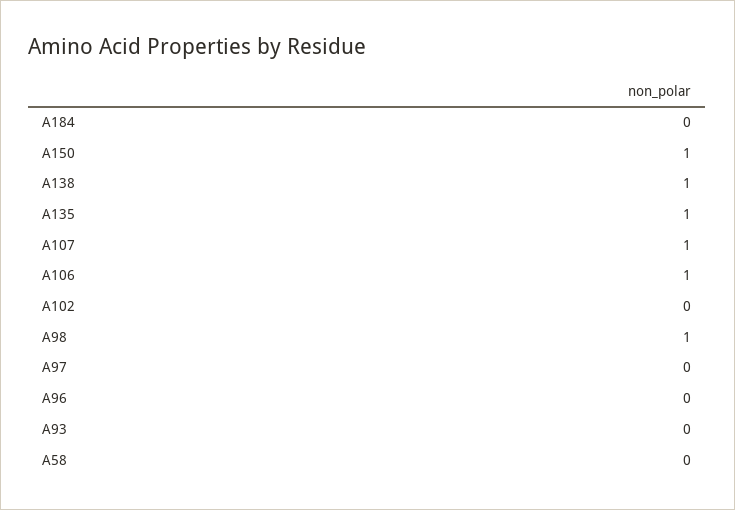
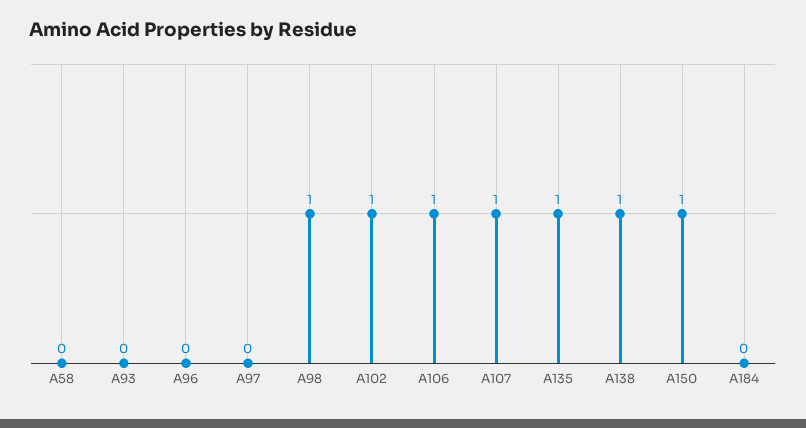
  {
    "A184": 0,
    "A150": 1,
    "A138": 1,
    "A135": 1,
    "A107": 1,
    "A106": 1,
-   "A102": 0,
+   "A102": 1,
    "A98": 1,
    "A97": 0,
    "A96": 0,
    "A93": 0,
    "A58": 0
  }

